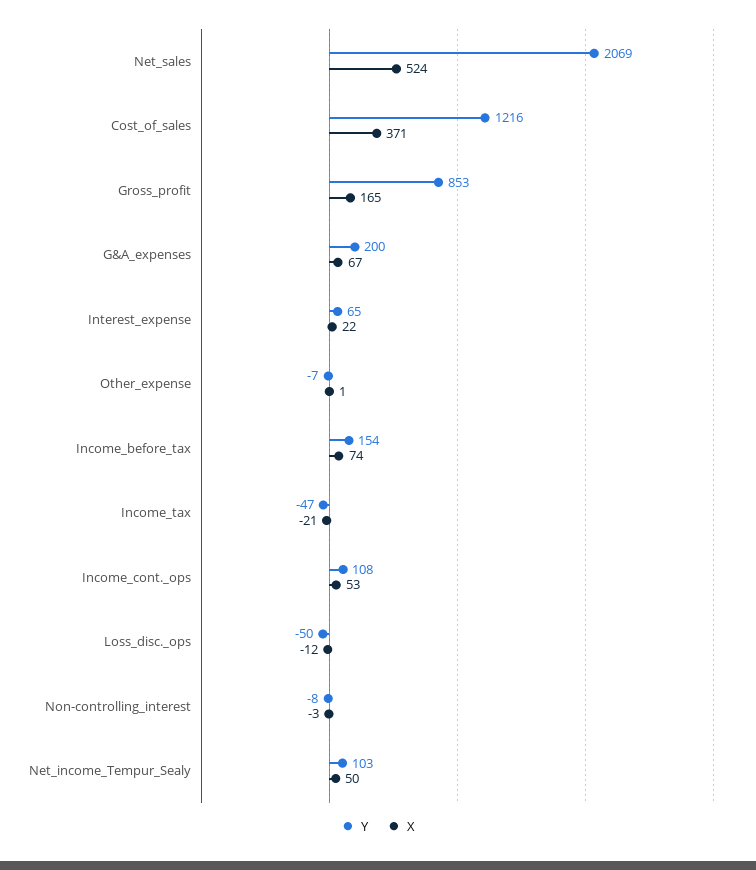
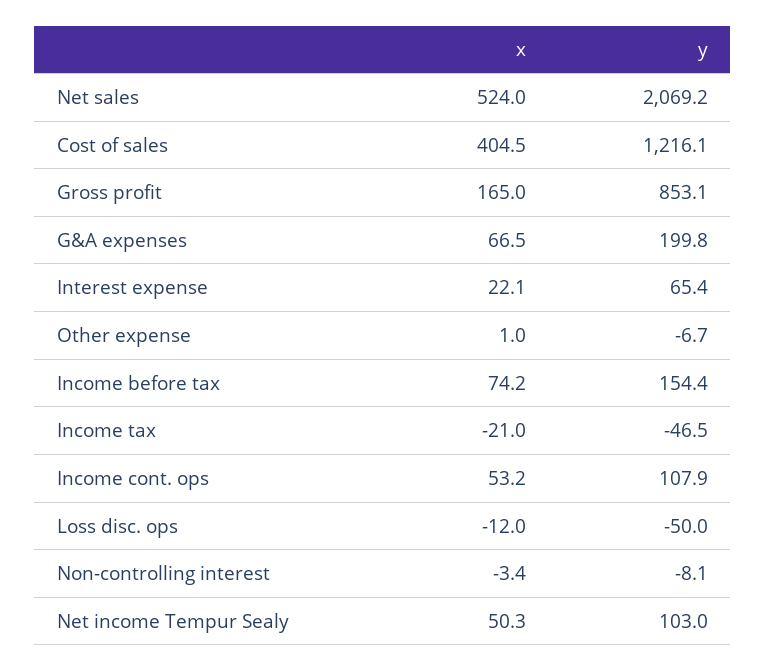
  {
    "Y": {
      "Net_sales": 2069.2,
      "Cost_of_sales": 1216.1,
      "Gross_profit": 853.1,
      "G&A_expenses": 199.8,
      "Interest_expense": 65.4,
      "Other_expense": -6.7,
      "Income_before_tax": 154.4,
      "Income_tax": -46.5,
      "Income_cont._ops": 107.9,
      "Loss_disc._ops": -50,
      "Non-controlling_interest": -8.1,
      "Net_income_Tempur_Sealy": 103
    },
    "X": {
      "Net_sales": 524,
-     "Cost_of_sales": 371,
+     "Cost_of_sales": 404.5,
      "Gross_profit": 165,
      "G&A_expenses": 66.5,
      "Interest_expense": 22.1,
      "Other_expense": 1,
      "Income_before_tax": 74.2,
      "Income_tax": -21,
      "Income_cont._ops": 53.2,
      "Loss_disc._ops": -12,
      "Non-controlling_interest": -3.4,
      "Net_income_Tempur_Sealy": 50.3
    }
  }

